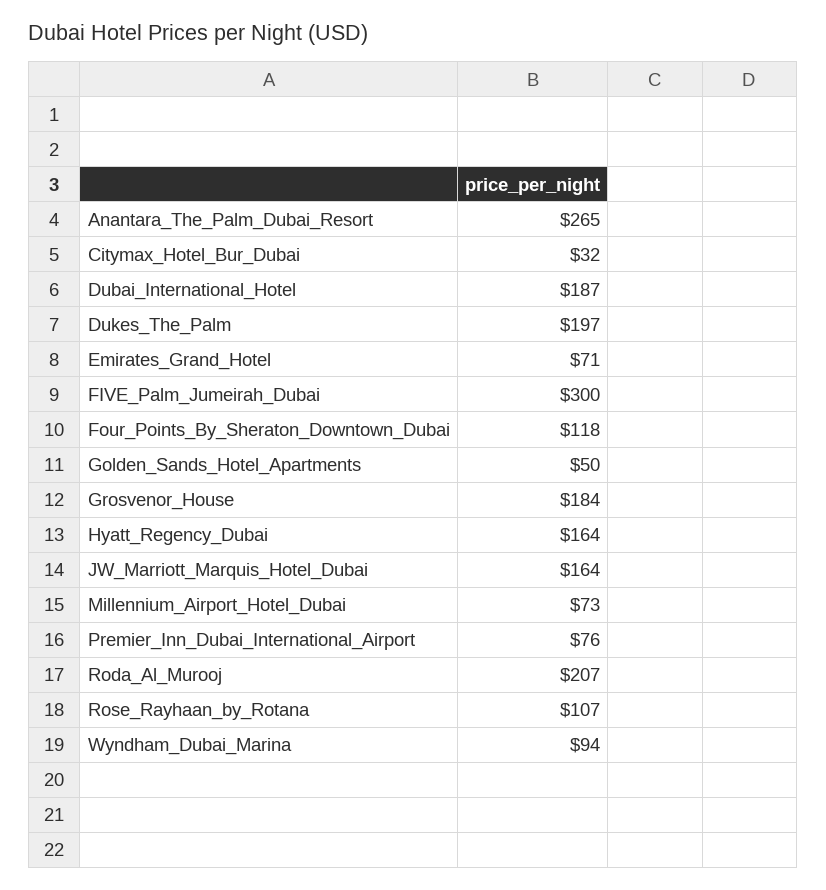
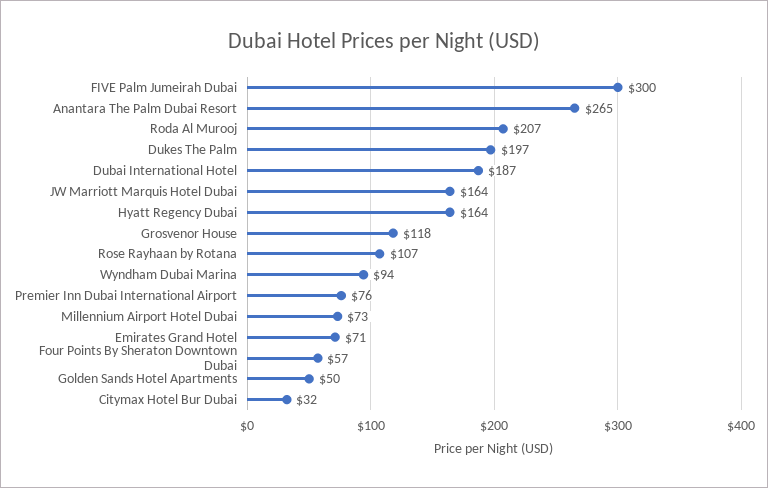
  {
    "Anantara_The_Palm_Dubai_Resort": 265,
    "Citymax_Hotel_Bur_Dubai": 32,
    "Dubai_International_Hotel": 187,
    "Dukes_The_Palm": 197,
    "Emirates_Grand_Hotel": 71,
    "FIVE_Palm_Jumeirah_Dubai": 300,
-   "Four_Points_By_Sheraton_Downtown_Dubai": 118,
+   "Four_Points_By_Sheraton_Downtown_Dubai": 57,
    "Golden_Sands_Hotel_Apartments": 50,
-   "Grosvenor_House": 184,
+   "Grosvenor_House": 118,
    "Hyatt_Regency_Dubai": 164,
    "JW_Marriott_Marquis_Hotel_Dubai": 164,
    "Millennium_Airport_Hotel_Dubai": 73,
    "Premier_Inn_Dubai_International_Airport": 76,
    "Roda_Al_Murooj": 207,
    "Rose_Rayhaan_by_Rotana": 107,
    "Wyndham_Dubai_Marina": 94
  }

